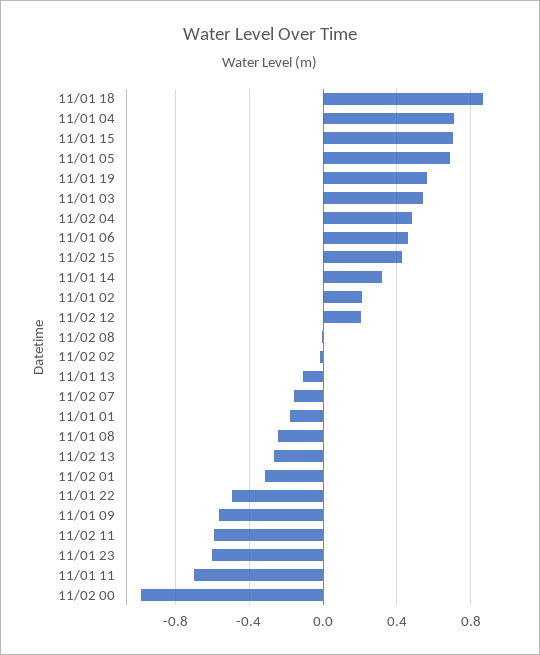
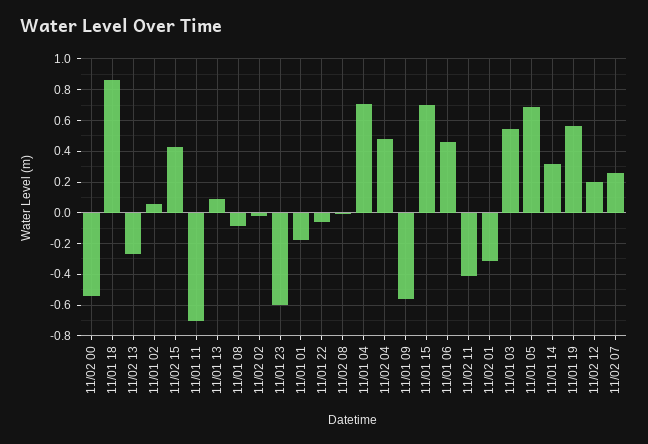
  {
    "11/01 18": 0.85,
    "11/01 04": 0.7,
    "11/01 15": 0.7,
    "11/01 05": 0.7,
    "11/01 19": 0.55,
    "11/01 03": 0.55,
    "11/02 04": 0.5,
    "11/01 06": 0.45,
    "11/02 15": 0.45,
    "11/01 14": 0.3,
-   "11/01 02": 0.2,
+   "11/01 02": 0.05,
    "11/02 12": 0.2,
    "11/02 08": 0,
    "11/02 02": 0,
-   "11/01 13": -0.1,
+   "11/01 13": 0.1,
-   "11/02 07": -0.15,
+   "11/02 07": 0.25,
    "11/01 01": -0.2,
-   "11/01 08": -0.25,
+   "11/01 08": -0.1,
    "11/02 13": -0.25,
    "11/02 01": -0.3,
-   "11/01 22": -0.5,
+   "11/01 22": -0.05,
    "11/01 09": -0.55,
-   "11/02 11": -0.6,
+   "11/02 11": -0.4,
    "11/01 23": -0.6,
    "11/01 11": -0.7,
-   "11/02 00": -1
+   "11/02 00": -0.55
  }

